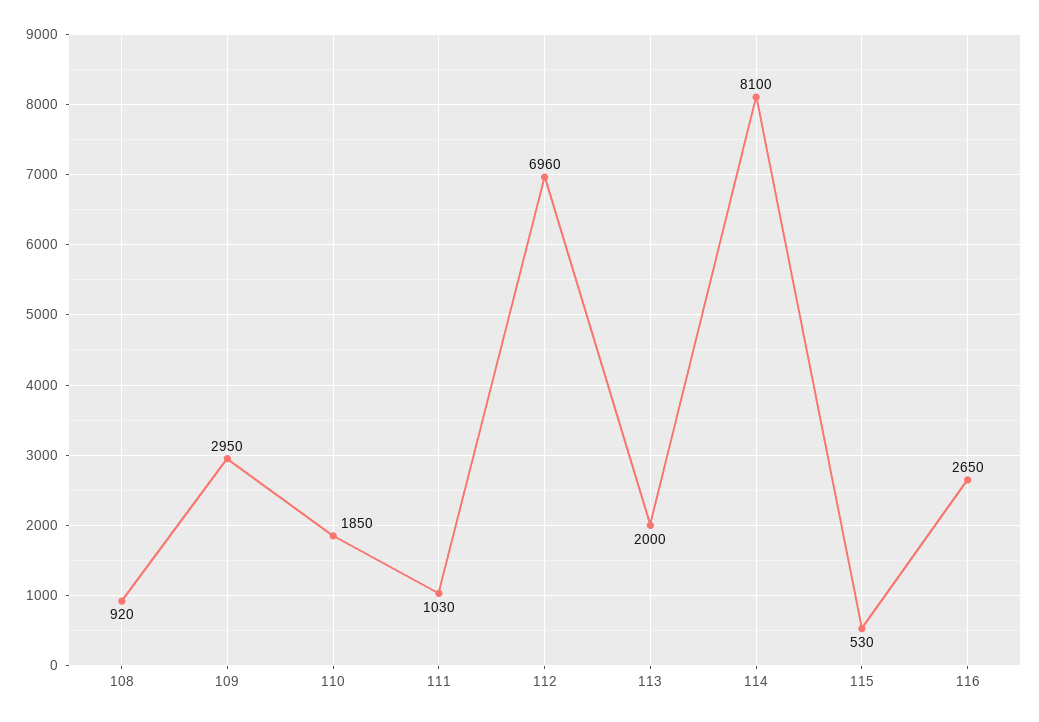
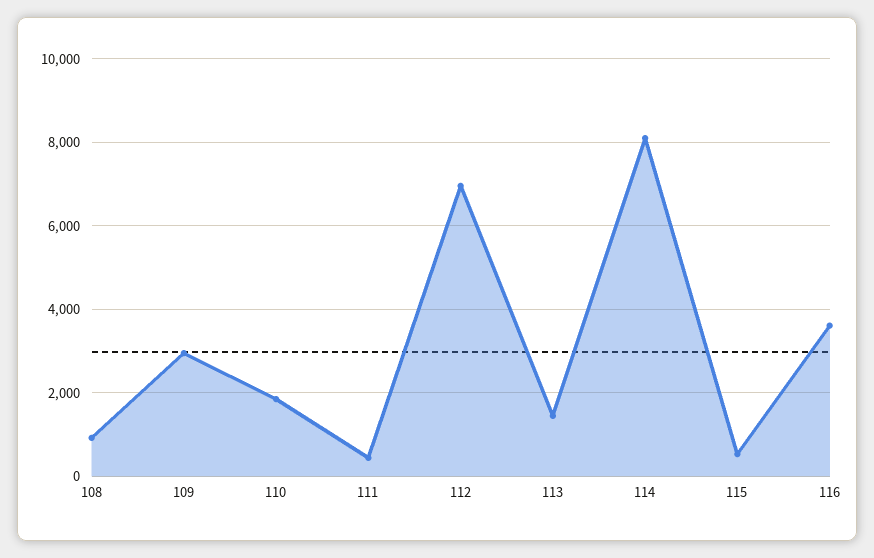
  {
    "108": 920,
    "109": 2950,
    "110": 1850,
-   "111": 1030,
+   "111": 400,
    "112": 6960,
-   "113": 2000,
+   "113": 1400,
    "114": 8100,
    "115": 530,
-   "116": 2650
+   "116": 3600
  }

